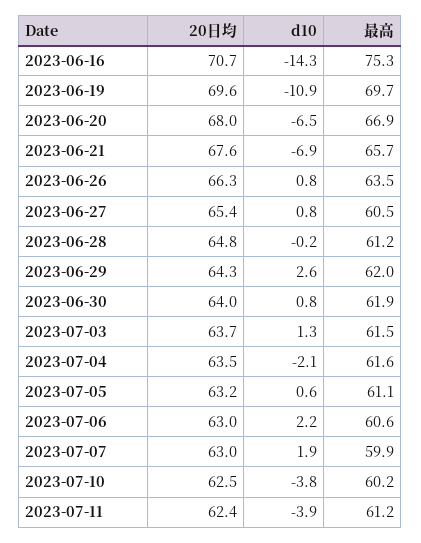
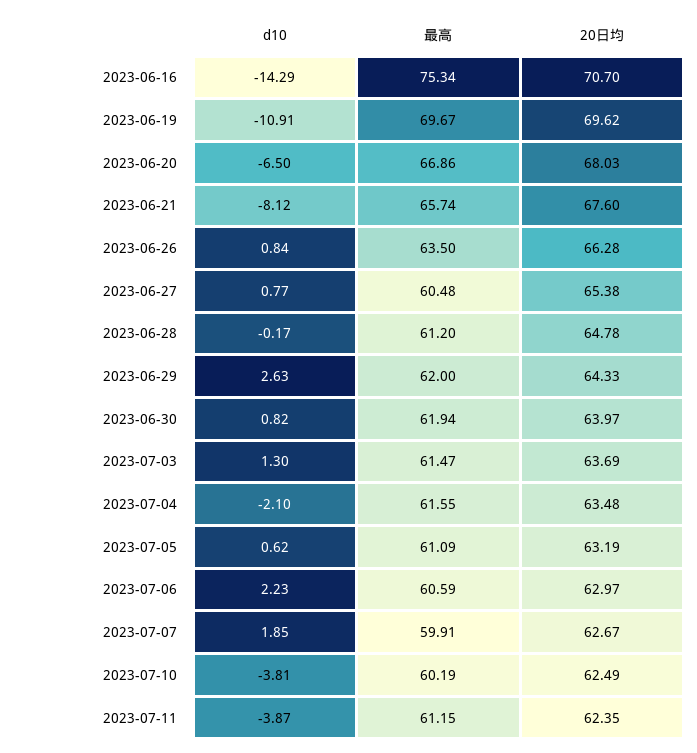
  {
    "20日均": {
      "2023-06-16": 70.7,
      "2023-06-19": 69.62,
      "2023-06-20": 68.03,
      "2023-06-21": 67.6,
      "2023-06-26": 66.28,
      "2023-06-27": 65.38,
      "2023-06-28": 64.78,
      "2023-06-29": 64.33,
      "2023-06-30": 63.97,
      "2023-07-03": 63.69,
      "2023-07-04": 63.48,
      "2023-07-05": 63.19,
      "2023-07-06": 62.97,
-     "2023-07-07": 63,
+     "2023-07-07": 62.67,
      "2023-07-10": 62.49,
      "2023-07-11": 62.35
    },
    "d10": {
      "2023-06-16": -14.29,
      "2023-06-19": -10.91,
      "2023-06-20": -6.5,
-     "2023-06-21": -6.9,
+     "2023-06-21": -8.12,
      "2023-06-26": 0.84,
      "2023-06-27": 0.77,
      "2023-06-28": -0.17,
      "2023-06-29": 2.63,
      "2023-06-30": 0.82,
      "2023-07-03": 1.3,
      "2023-07-04": -2.1,
      "2023-07-05": 0.62,
      "2023-07-06": 2.23,
      "2023-07-07": 1.85,
      "2023-07-10": -3.81,
      "2023-07-11": -3.87
    },
    "最高": {
      "2023-06-16": 75.34,
      "2023-06-19": 69.67,
      "2023-06-20": 66.86,
      "2023-06-21": 65.74,
      "2023-06-26": 63.5,
      "2023-06-27": 60.48,
      "2023-06-28": 61.2,
      "2023-06-29": 62,
      "2023-06-30": 61.94,
      "2023-07-03": 61.47,
      "2023-07-04": 61.55,
      "2023-07-05": 61.09,
      "2023-07-06": 60.59,
      "2023-07-07": 59.91,
      "2023-07-10": 60.19,
      "2023-07-11": 61.15
    }
  }

